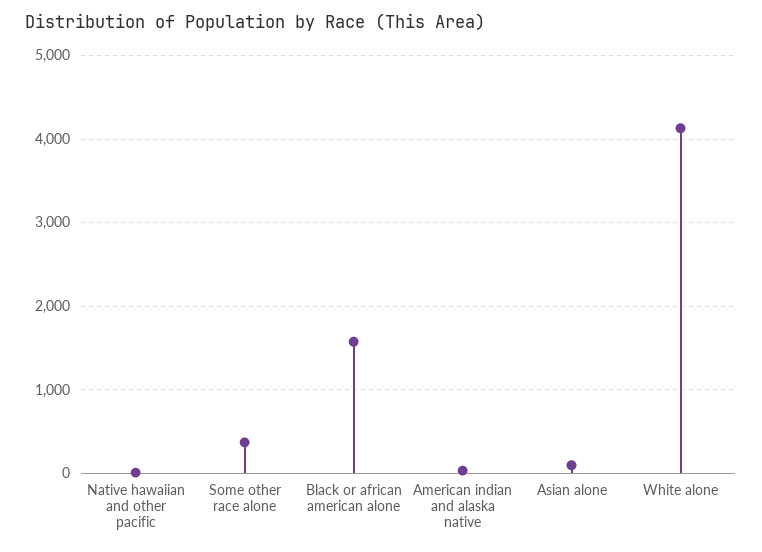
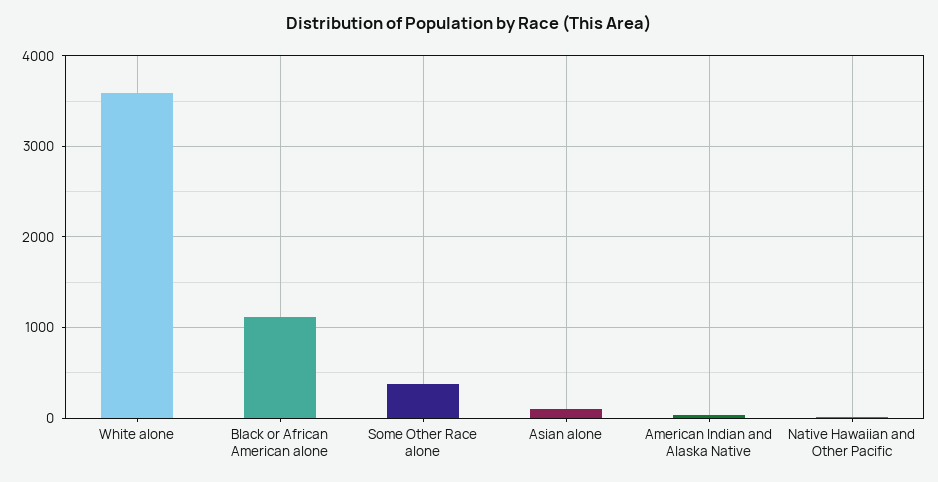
  {
    "Native hawaiian and other pacific": 0,
    "Some other race alone": 400,
-   "Black or african american alone": 1600,
+   "Black or african american alone": 1100,
    "American indian and alaska native": 0,
    "Asian alone": 100,
-   "White alone": 4100
+   "White alone": 3600
  }

